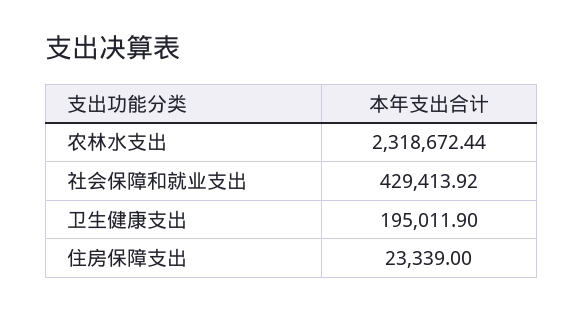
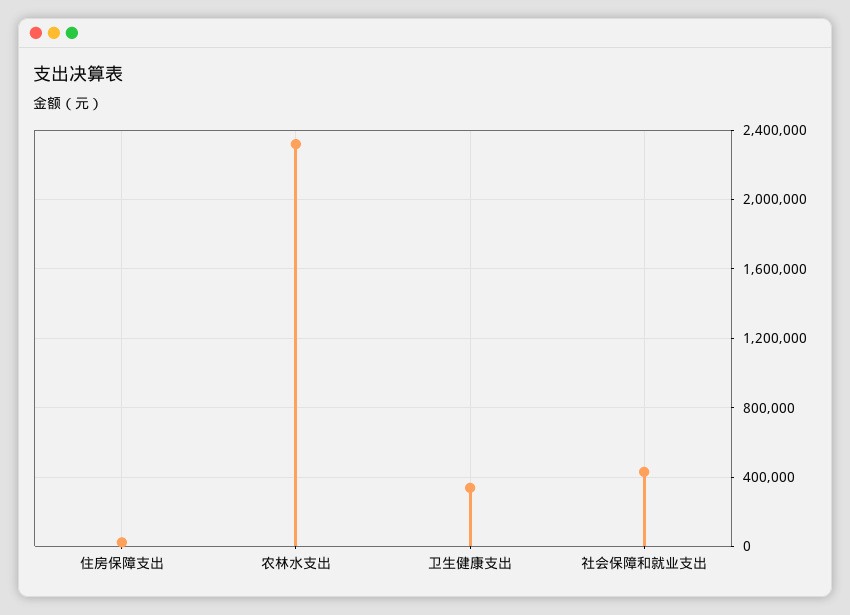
  {
    "农林水支出": 2318672.44,
    "社会保障和就业支出": 429413.92,
-   "卫生健康支出": 195011.9,
+   "卫生健康支出": 350000,
    "住房保障支出": 23339
  }

